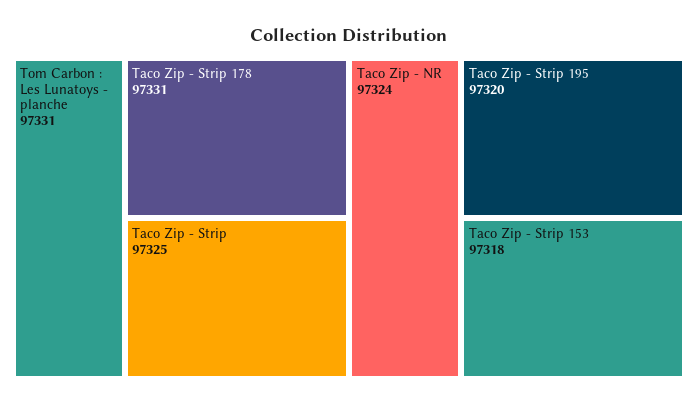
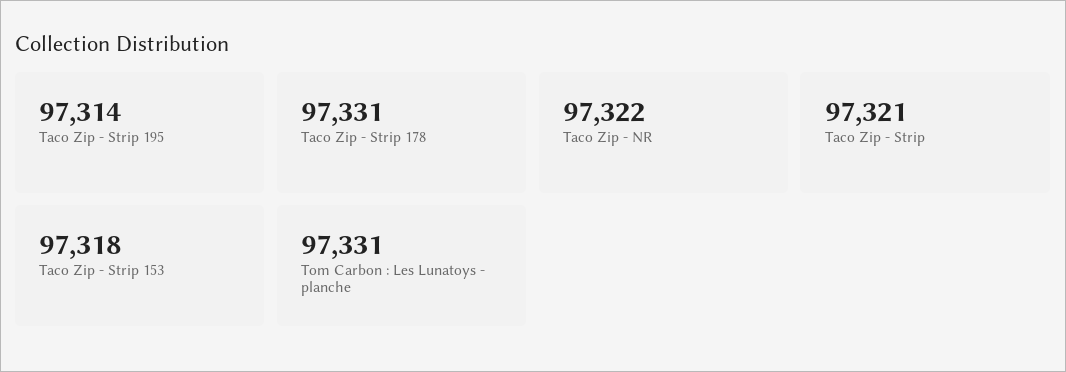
  {
    "Tom Carbon : Les Lunatoys - planche": 97331,
    "Taco Zip - Strip 178": 97331,
-   "Taco Zip - Strip": 97325,
+   "Taco Zip - Strip": 97321,
-   "Taco Zip - NR": 97324,
+   "Taco Zip - NR": 97322,
-   "Taco Zip - Strip 195": 97320,
+   "Taco Zip - Strip 195": 97314,
    "Taco Zip - Strip 153": 97318
  }

